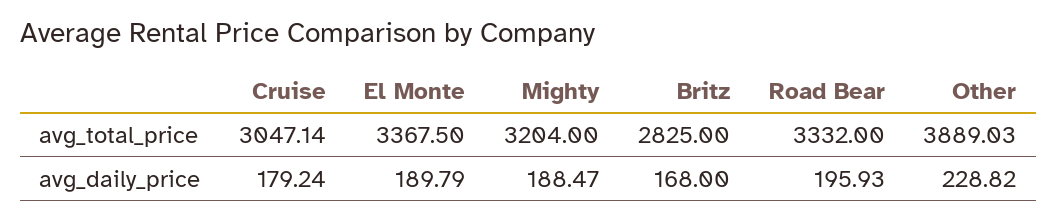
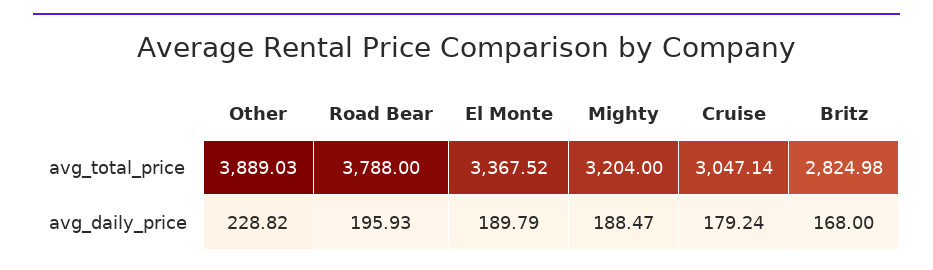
  {
    "Cruise": {
      "avg_total_price": 3047.14,
      "avg_daily_price": 179.24
    },
    "El Monte": {
-     "avg_total_price": 3367.5,
+     "avg_total_price": 3367.52,
      "avg_daily_price": 189.79
    },
    "Mighty": {
      "avg_total_price": 3204,
      "avg_daily_price": 188.47
    },
    "Britz": {
-     "avg_total_price": 2825,
+     "avg_total_price": 2824.98,
      "avg_daily_price": 168
    },
    "Road Bear": {
-     "avg_total_price": 3332,
+     "avg_total_price": 3788,
      "avg_daily_price": 195.93
    },
    "Other": {
      "avg_total_price": 3889.03,
      "avg_daily_price": 228.82
    }
  }

